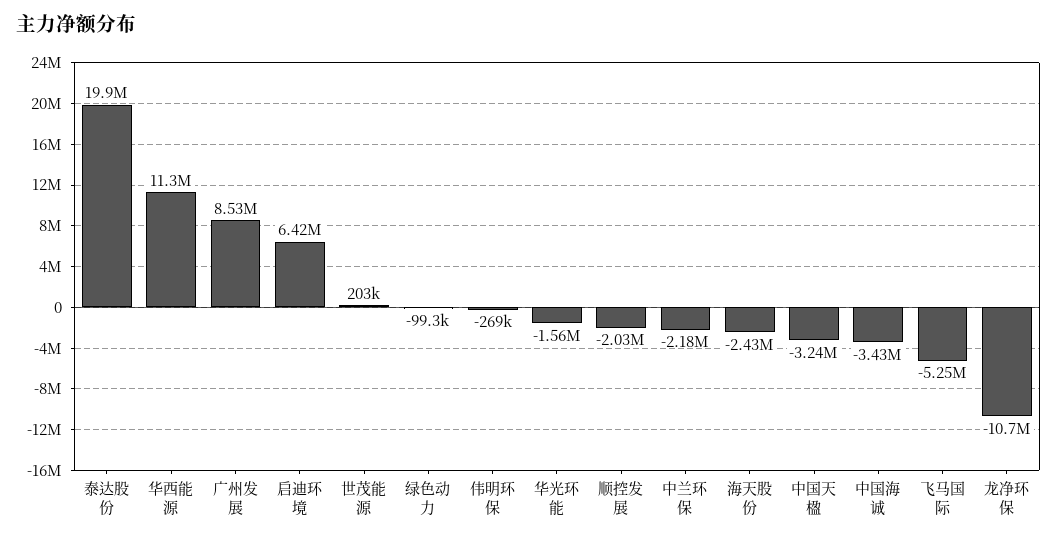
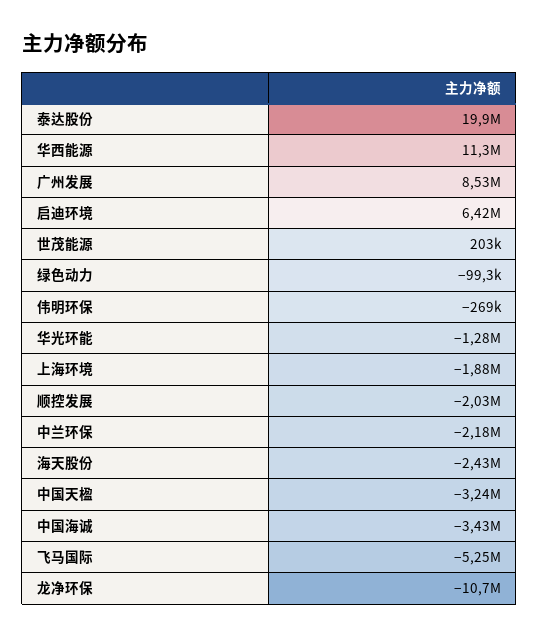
  {
    "泰达股份": 19900000,
    "华西能源": 11300000,
    "广州发展": 8530000,
    "启迪环境": 6420000,
    "世茂能源": 203000,
    "绿色动力": -99300,
    "伟明环保": -269000,
-   "华光环能": -1560000,
+   "华光环能": -1280000,
    "顺控发展": -2030000,
    "中兰环保": -2180000,
    "海天股份": -2430000,
    "中国天楹": -3240000,
    "中国海诚": -3430000,
    "飞马国际": -5250000,
-   "龙净环保": -10700000
+   "龙净环保": -10700000,
+   "上海环境": -1880000
  }

